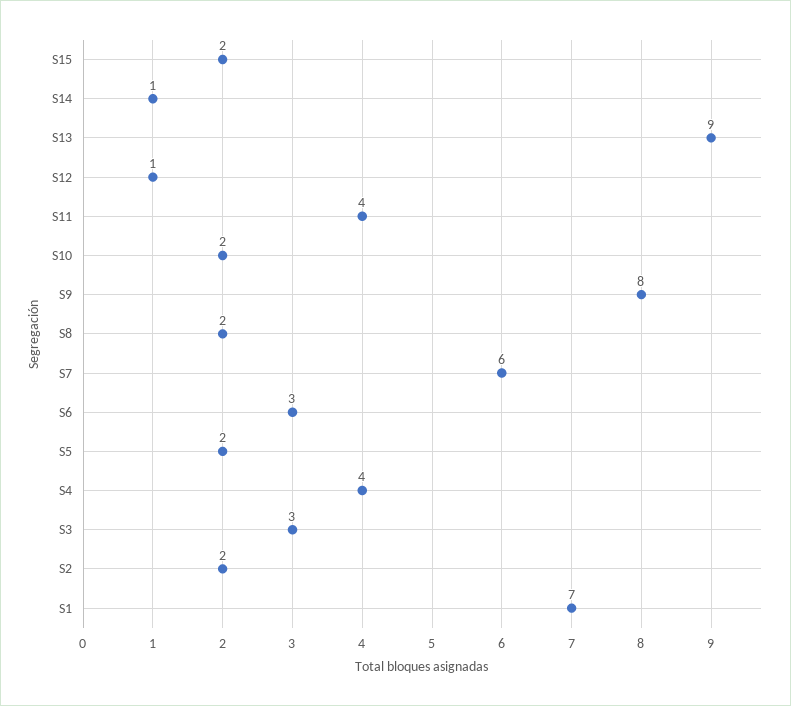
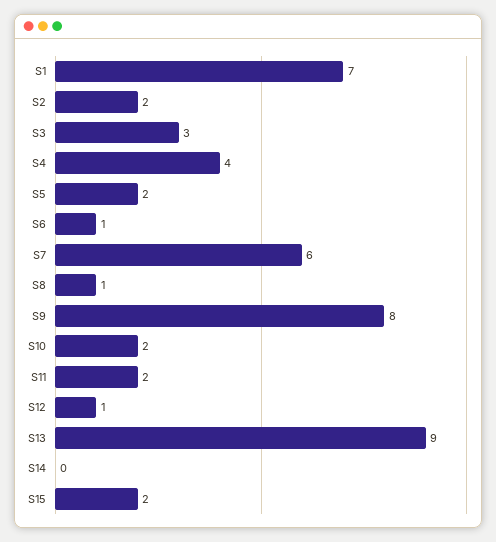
  {
    "S15": 2,
-   "S14": 1,
+   "S14": 0,
    "S13": 9,
    "S12": 1,
-   "S11": 4,
+   "S11": 2,
    "S10": 2,
    "S9": 8,
-   "S8": 2,
+   "S8": 1,
    "S7": 6,
-   "S6": 3,
+   "S6": 1,
    "S5": 2,
    "S4": 4,
    "S3": 3,
    "S2": 2,
    "S1": 7
  }

